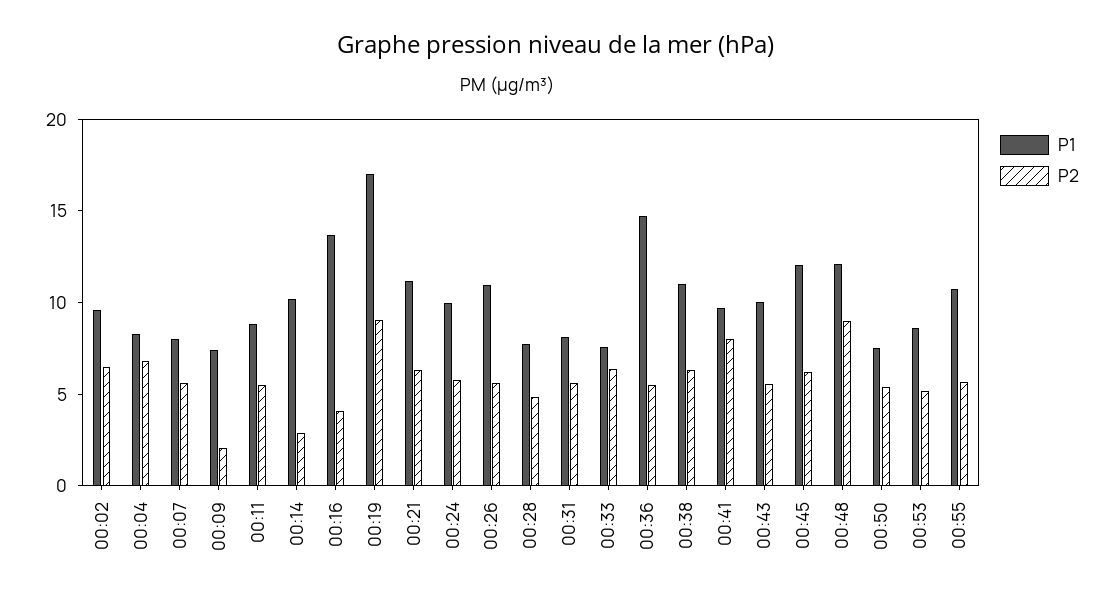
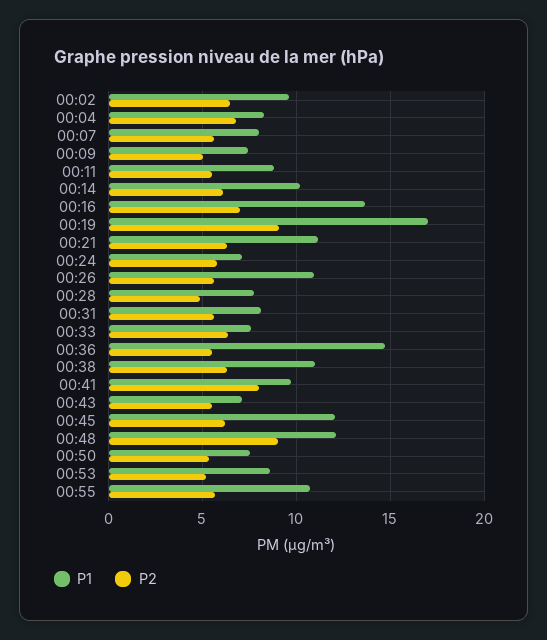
  {
    "P1": {
      "00:02": 9.5,
      "00:04": 8.5,
      "00:07": 8,
      "00:09": 7.5,
      "00:11": 9,
      "00:14": 10,
      "00:16": 13.5,
      "00:19": 17,
      "00:21": 11,
-     "00:24": 10,
+     "00:24": 7,
      "00:26": 11,
      "00:28": 7.5,
      "00:31": 8,
      "00:33": 7.5,
      "00:36": 14.5,
      "00:38": 11,
      "00:41": 9.5,
-     "00:43": 10,
+     "00:43": 7,
      "00:45": 12,
      "00:48": 12,
      "00:50": 7.5,
      "00:53": 8.5,
      "00:55": 10.5
    },
    "P2": {
      "00:02": 6.5,
      "00:04": 7,
      "00:07": 5.5,
-     "00:09": 2,
+     "00:09": 5,
      "00:11": 5.5,
-     "00:14": 3,
+     "00:14": 6,
-     "00:16": 4,
+     "00:16": 7,
      "00:19": 9,
      "00:21": 6.5,
      "00:24": 6,
      "00:26": 5.5,
      "00:28": 5,
      "00:31": 5.5,
      "00:33": 6.5,
      "00:36": 5.5,
      "00:38": 6.5,
      "00:41": 8,
      "00:43": 5.5,
      "00:45": 6,
      "00:48": 9,
      "00:50": 5.5,
      "00:53": 5,
      "00:55": 5.5
    }
  }

